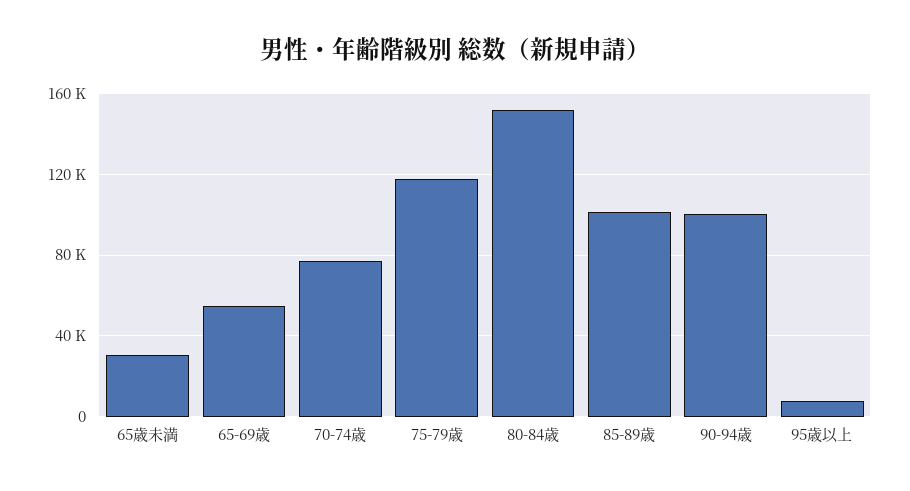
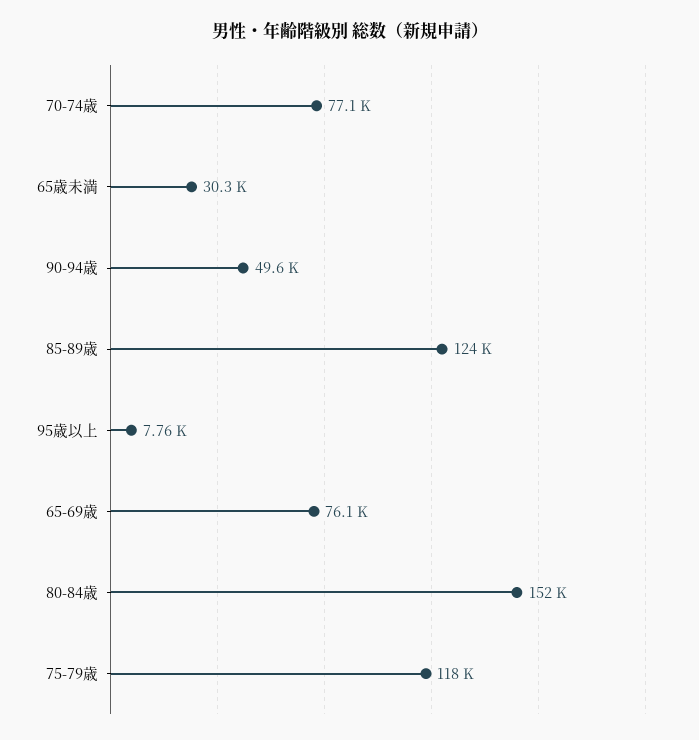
  {
    "65歳未満": 30300,
-   "65-69歳": 55000,
+   "65-69歳": 76100,
    "70-74歳": 77100,
    "75-79歳": 118000,
    "80-84歳": 152000,
-   "85-89歳": 100000,
+   "85-89歳": 124000,
-   "90-94歳": 100000,
+   "90-94歳": 49600,
    "95歳以上": 7760
  }

